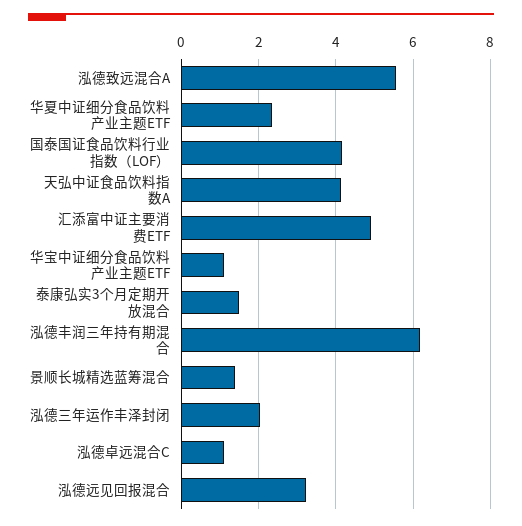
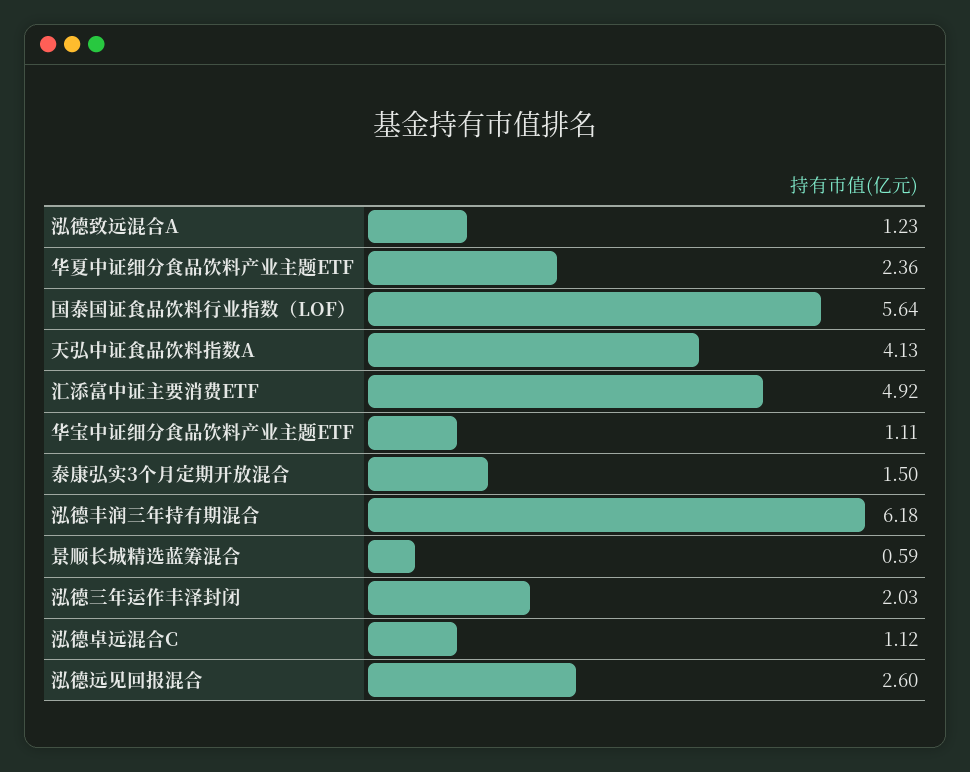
  {
-   "泓德致远混合A": 5.6,
+   "泓德致远混合A": 1.23,
    "华夏中证细分食品饮料产业主题ETF": 2.36,
-   "国泰国证食品饮料行业指数（LOF）": 4.2,
+   "国泰国证食品饮料行业指数（LOF）": 5.64,
    "天弘中证食品饮料指数A": 4.13,
    "汇添富中证主要消费ETF": 4.92,
    "华宝中证细分食品饮料产业主题ETF": 1.11,
    "泰康弘实3个月定期开放混合": 1.5,
    "泓德丰润三年持有期混合": 6.18,
-   "景顺长城精选蓝筹混合": 1.4,
+   "景顺长城精选蓝筹混合": 0.59,
    "泓德三年运作丰泽封闭": 2.03,
    "泓德卓远混合C": 1.12,
-   "泓德远见回报混合": 3.2
+   "泓德远见回报混合": 2.6
  }

